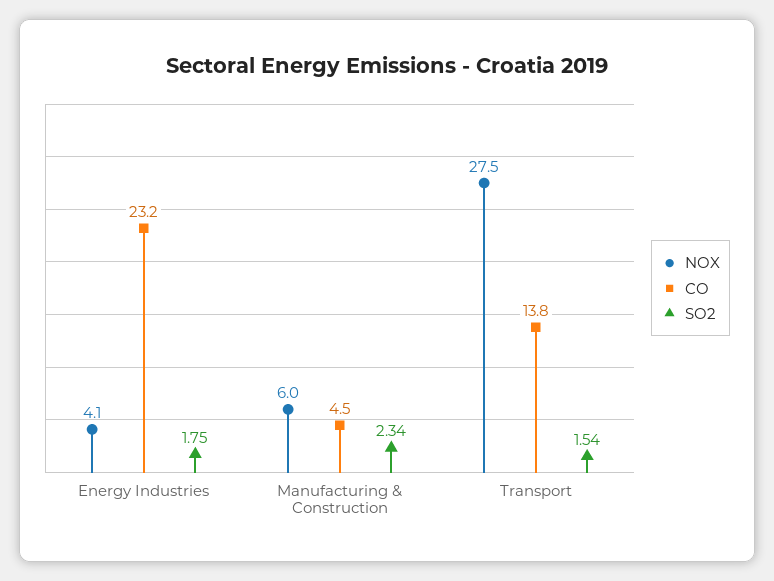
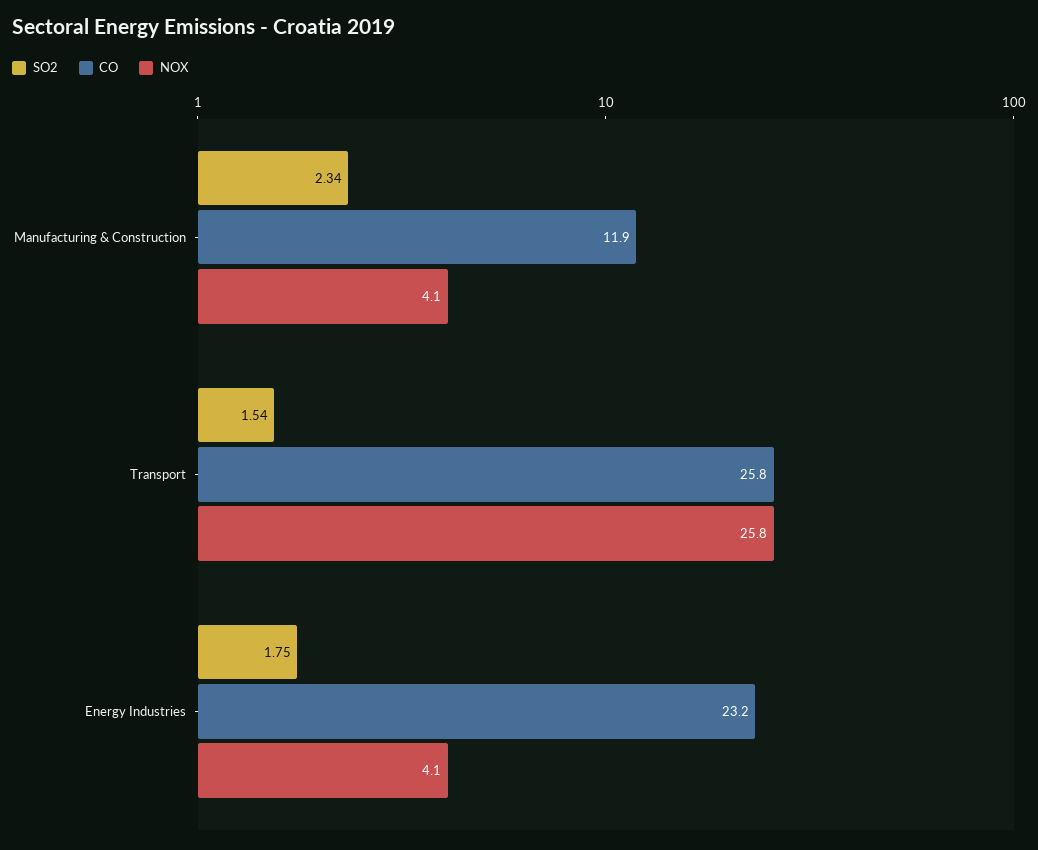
  {
    "NOX": {
      "Energy Industries": 4.1,
-     "Manufacturing & Construction": 6,
+     "Manufacturing & Construction": 4.1,
-     "Transport": 27.5
+     "Transport": 25.8
    },
    "CO": {
      "Energy Industries": 23.2,
-     "Manufacturing & Construction": 4.5,
+     "Manufacturing & Construction": 11.9,
-     "Transport": 13.8
+     "Transport": 25.8
    },
    "SO2": {
      "Energy Industries": 1.75,
      "Manufacturing & Construction": 2.34,
      "Transport": 1.54
    }
  }

